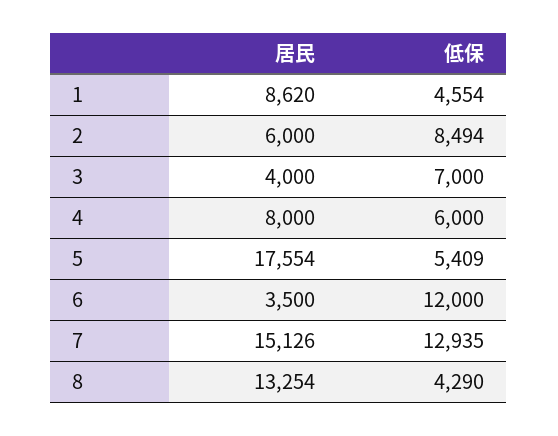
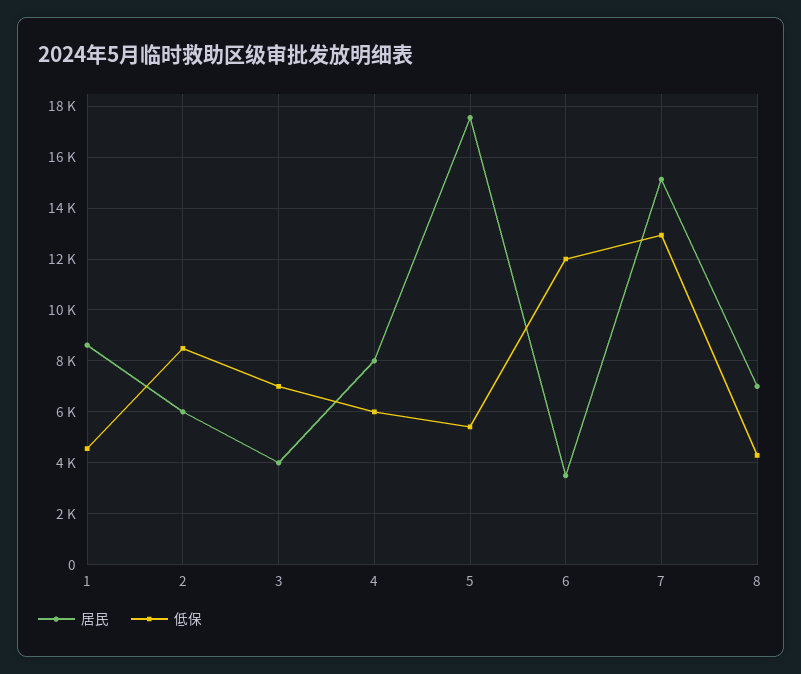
  {
    "居民": {
      "1": 8620,
      "2": 6000,
      "3": 4000,
      "4": 8000,
      "5": 17554,
      "6": 3500,
      "7": 15126,
-     "8": 13254
+     "8": 7000
    },
    "低保": {
      "1": 4554,
      "2": 8494,
      "3": 7000,
      "4": 6000,
      "5": 5409,
      "6": 12000,
      "7": 12935,
      "8": 4290
    }
  }

